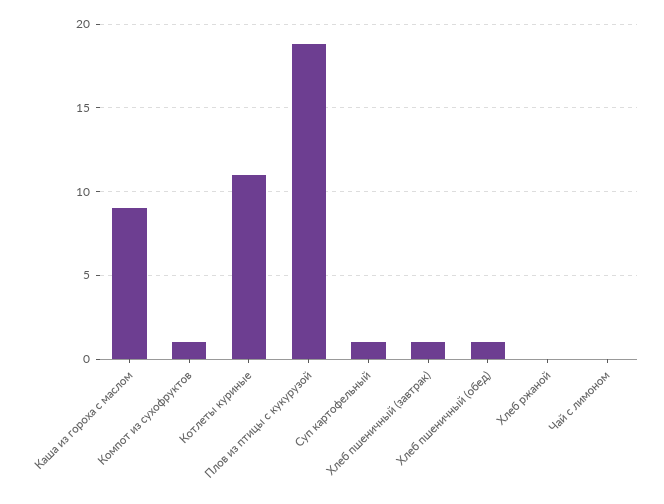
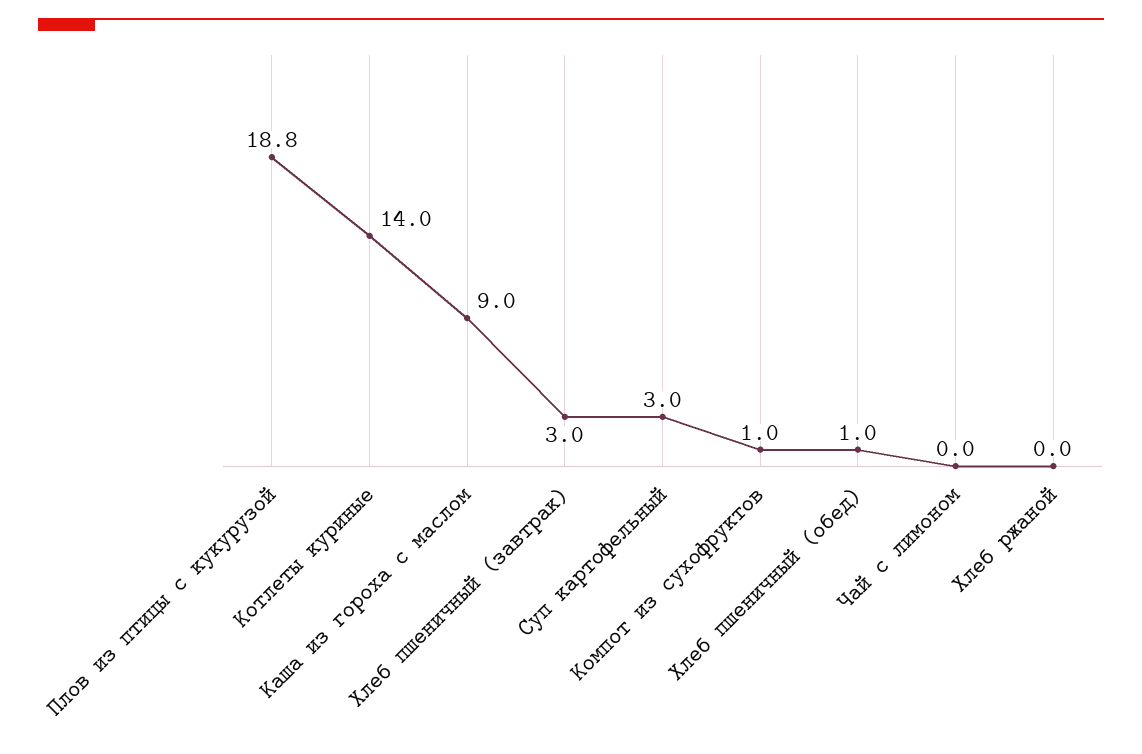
  {
    "Каша из гороха с маслом": 9,
    "Компот из сухофруктов": 1,
-   "Котлеты куриные": 11,
+   "Котлеты куриные": 14,
    "Плов из птицы с кукурузой": 18.8,
-   "Суп картофельный": 1,
+   "Суп картофельный": 3,
-   "Хлеб пшеничный (завтрак)": 1,
+   "Хлеб пшеничный (завтрак)": 3,
    "Хлеб пшеничный (обед)": 1,
    "Хлеб ржаной": 0,
    "Чай с лимоном": 0
  }

